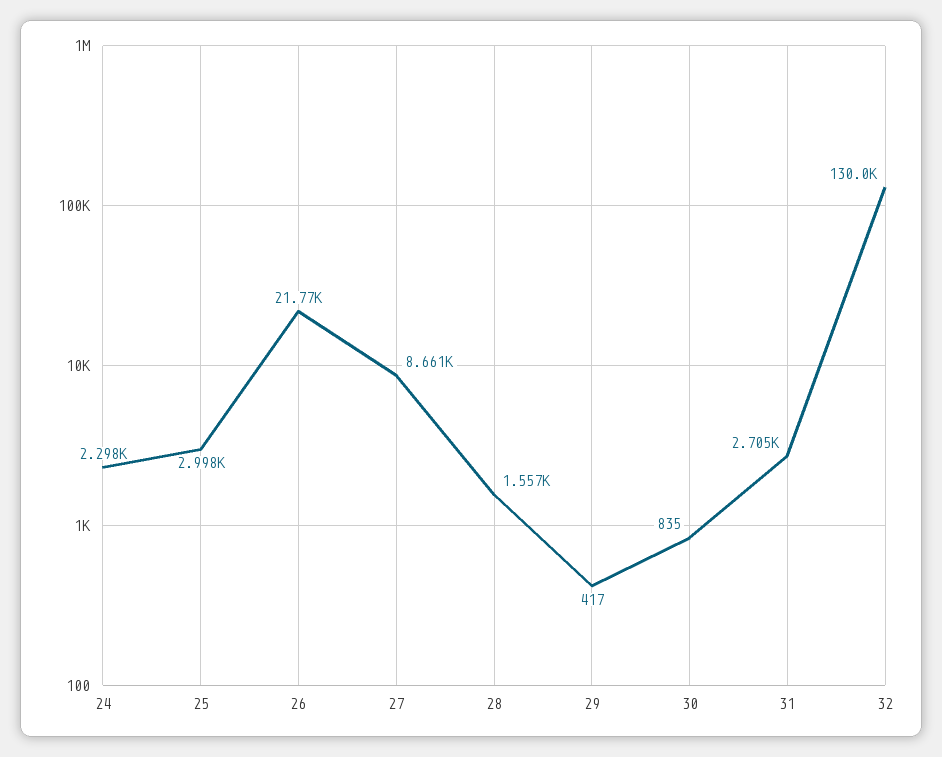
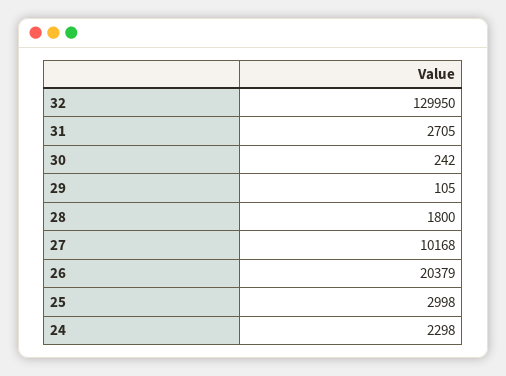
  {
    "24": 2298,
    "25": 2998,
-   "26": 21770,
+   "26": 20379,
-   "27": 8661,
+   "27": 10168,
-   "28": 1557,
+   "28": 1800,
-   "29": 417,
+   "29": 105,
-   "30": 835,
+   "30": 242,
    "31": 2705,
    "32": 129950
  }

